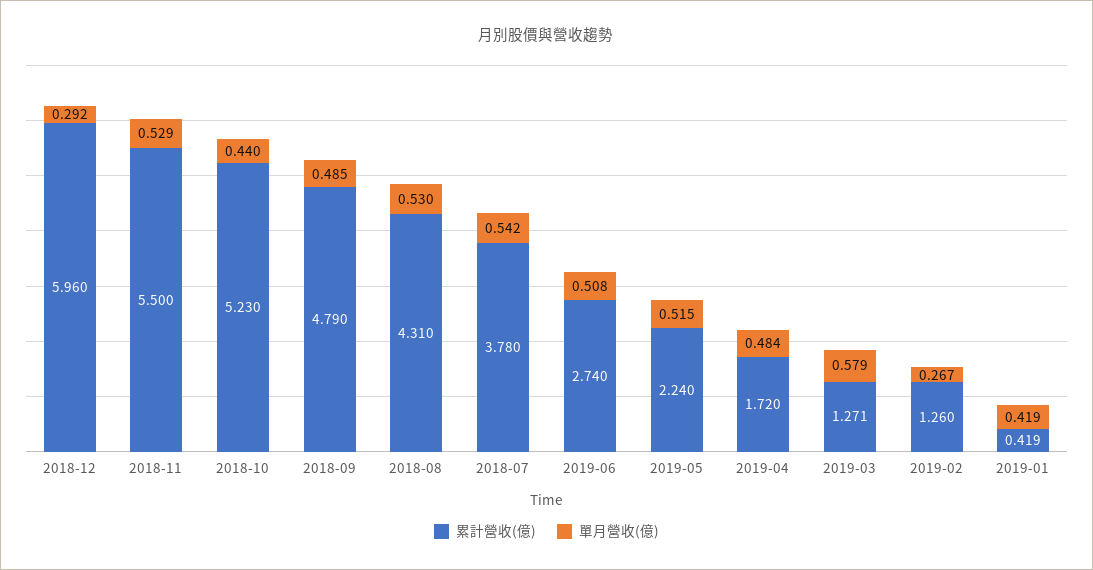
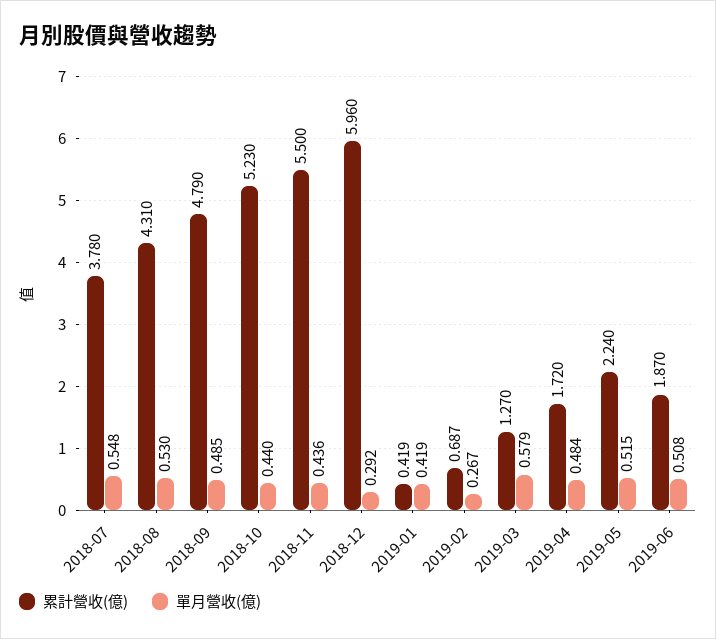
  {
    "累計營收(億)": {
      "2018-12": 5.96,
      "2018-11": 5.5,
      "2018-10": 5.23,
      "2018-09": 4.79,
      "2018-08": 4.31,
      "2018-07": 3.78,
-     "2019-06": 2.74,
+     "2019-06": 1.87,
      "2019-05": 2.24,
      "2019-04": 1.72,
-     "2019-03": 1.271,
+     "2019-03": 1.27,
-     "2019-02": 1.26,
+     "2019-02": 0.687,
      "2019-01": 0.419
    },
    "單月營收(億)": {
      "2018-12": 0.292,
-     "2018-11": 0.529,
+     "2018-11": 0.436,
      "2018-10": 0.44,
      "2018-09": 0.485,
      "2018-08": 0.53,
-     "2018-07": 0.542,
+     "2018-07": 0.548,
      "2019-06": 0.508,
      "2019-05": 0.515,
      "2019-04": 0.484,
      "2019-03": 0.579,
      "2019-02": 0.267,
      "2019-01": 0.419
    }
  }

